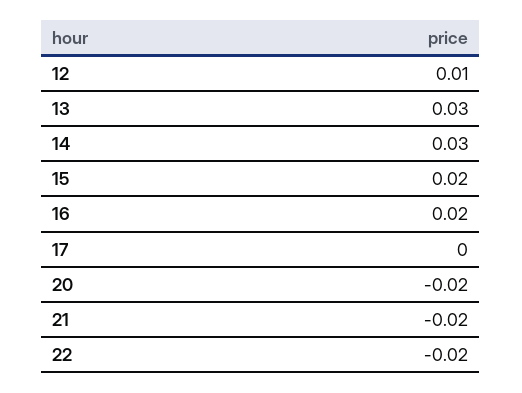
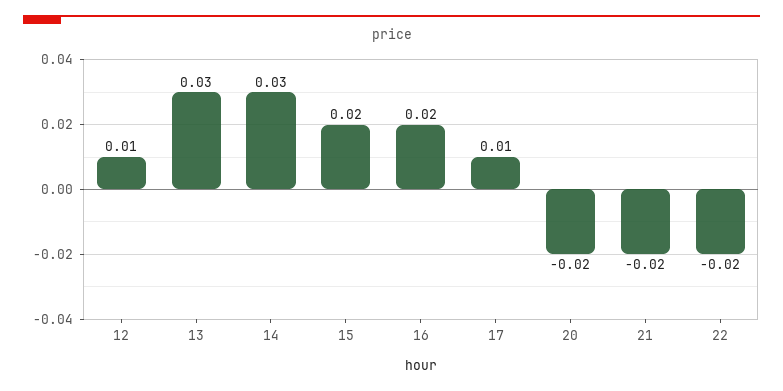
  {
    "12": 0.01,
    "13": 0.03,
    "14": 0.03,
    "15": 0.02,
    "16": 0.02,
-   "17": 0,
+   "17": 0.01,
    "20": -0.02,
    "21": -0.02,
    "22": -0.02
  }

